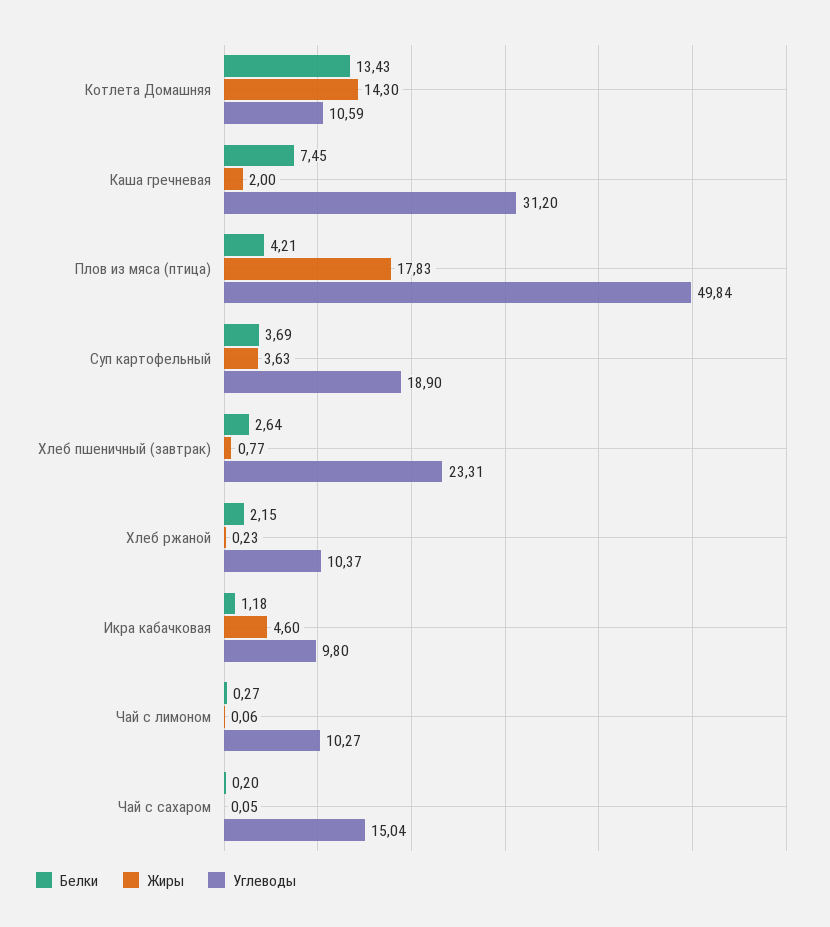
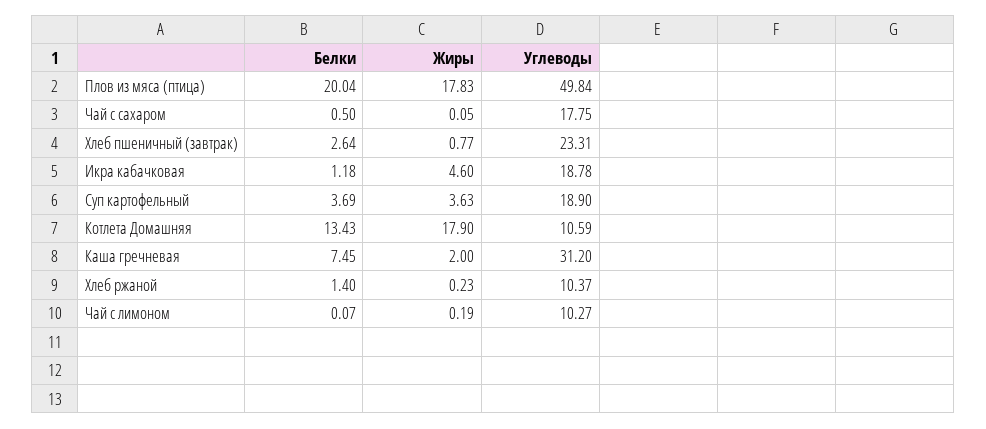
  {
    "Белки": {
      "Котлета Домашняя": 13.43,
      "Каша гречневая": 7.45,
-     "Плов из мяса (птица)": 4.21,
+     "Плов из мяса (птица)": 20.04,
      "Суп картофельный": 3.69,
      "Хлеб пшеничный (завтрак)": 2.64,
-     "Хлеб ржаной": 2.15,
+     "Хлеб ржаной": 1.4,
      "Икра кабачковая": 1.18,
-     "Чай с лимоном": 0.27,
+     "Чай с лимоном": 0.07,
-     "Чай с сахаром": 0.2
+     "Чай с сахаром": 0.5
    },
    "Жиры": {
-     "Котлета Домашняя": 14.3,
+     "Котлета Домашняя": 17.9,
      "Каша гречневая": 2,
      "Плов из мяса (птица)": 17.83,
      "Суп картофельный": 3.63,
      "Хлеб пшеничный (завтрак)": 0.77,
      "Хлеб ржаной": 0.23,
      "Икра кабачковая": 4.6,
-     "Чай с лимоном": 0.06,
+     "Чай с лимоном": 0.19,
      "Чай с сахаром": 0.05
    },
    "Углеводы": {
      "Котлета Домашняя": 10.59,
      "Каша гречневая": 31.2,
      "Плов из мяса (птица)": 49.84,
      "Суп картофельный": 18.9,
      "Хлеб пшеничный (завтрак)": 23.31,
      "Хлеб ржаной": 10.37,
-     "Икра кабачковая": 9.8,
+     "Икра кабачковая": 18.78,
      "Чай с лимоном": 10.27,
-     "Чай с сахаром": 15.04
+     "Чай с сахаром": 17.75
    }
  }

